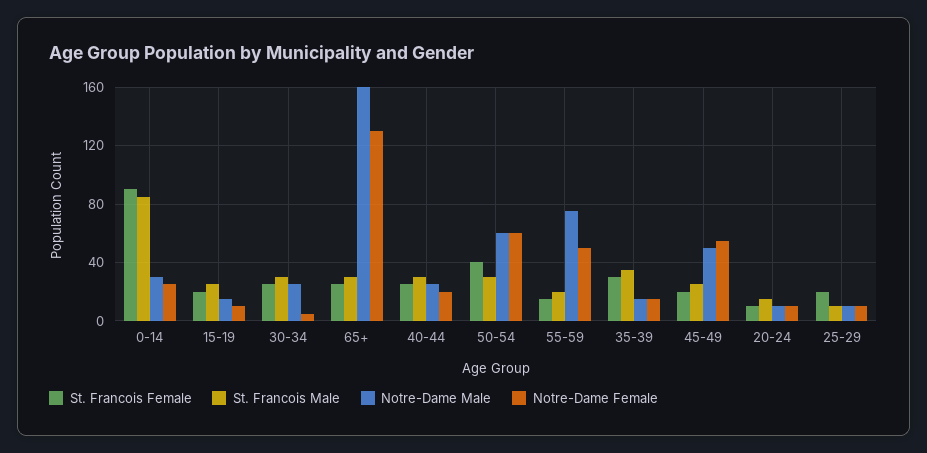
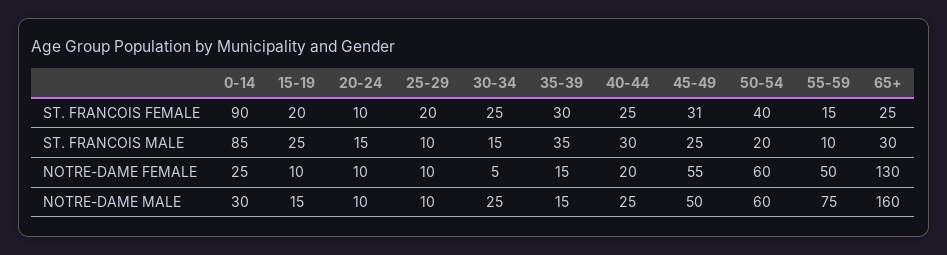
  {
    "St. Francois Female": {
      "0-14": 90,
      "15-19": 20,
      "30-34": 25,
      "65+": 25,
      "40-44": 25,
      "50-54": 40,
      "55-59": 15,
      "35-39": 30,
-     "45-49": 20,
+     "45-49": 31,
      "20-24": 10,
      "25-29": 20
    },
    "St. Francois Male": {
      "0-14": 85,
      "15-19": 25,
-     "30-34": 30,
+     "30-34": 15,
      "65+": 30,
      "40-44": 30,
-     "50-54": 30,
+     "50-54": 20,
-     "55-59": 20,
+     "55-59": 10,
      "35-39": 35,
      "45-49": 25,
      "20-24": 15,
      "25-29": 10
    },
    "Notre-Dame Male": {
      "0-14": 30,
      "15-19": 15,
      "30-34": 25,
      "65+": 160,
      "40-44": 25,
      "50-54": 60,
      "55-59": 75,
      "35-39": 15,
      "45-49": 50,
      "20-24": 10,
      "25-29": 10
    },
    "Notre-Dame Female": {
      "0-14": 25,
      "15-19": 10,
      "30-34": 5,
      "65+": 130,
      "40-44": 20,
      "50-54": 60,
      "55-59": 50,
      "35-39": 15,
      "45-49": 55,
      "20-24": 10,
      "25-29": 10
    }
  }

